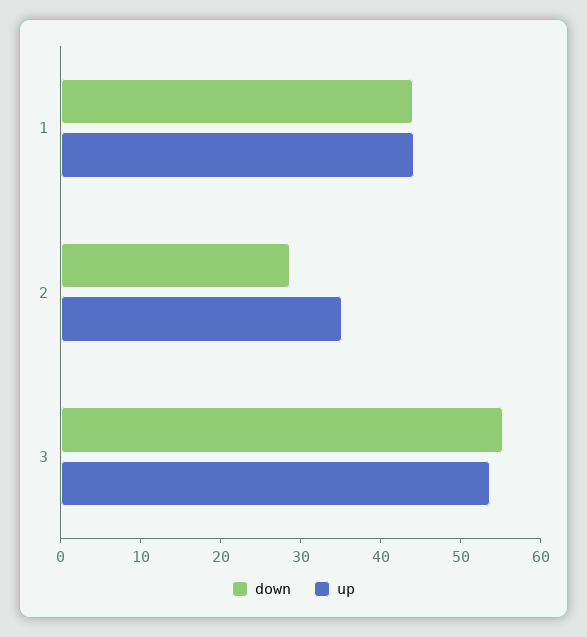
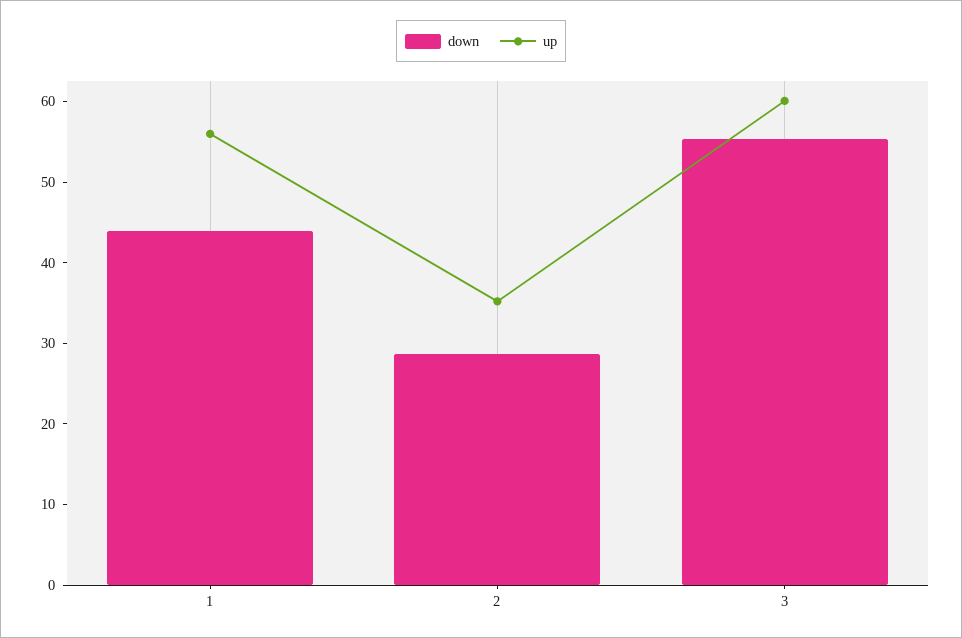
  {
    "down": {
      "1": 44,
      "2": 28,
      "3": 56
    },
    "up": {
-     "1": 44,
+     "1": 56,
      "2": 36,
-     "3": 54
+     "3": 60
    }
  }

